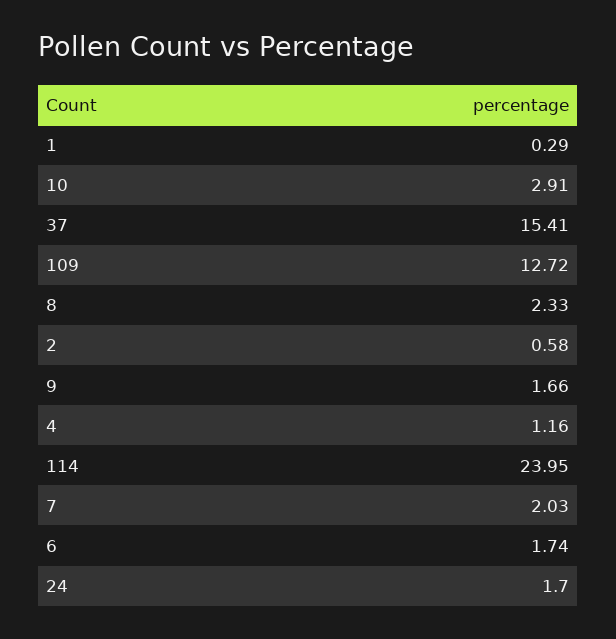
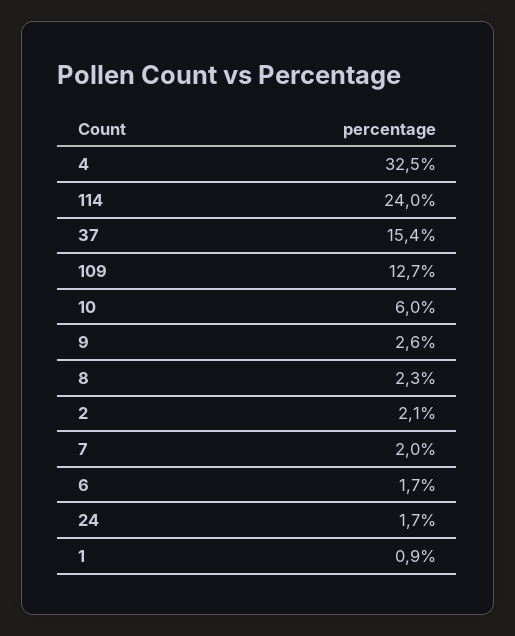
  {
-   "1": 0.29,
+   "1": 0.9,
-   "10": 2.91,
+   "10": 6,
    "37": 15.41,
    "109": 12.72,
    "8": 2.33,
-   "2": 0.58,
+   "2": 2.1,
-   "9": 1.66,
+   "9": 2.6,
-   "4": 1.16,
+   "4": 32.5,
    "114": 23.95,
    "7": 2.03,
    "6": 1.74,
    "24": 1.7
  }

